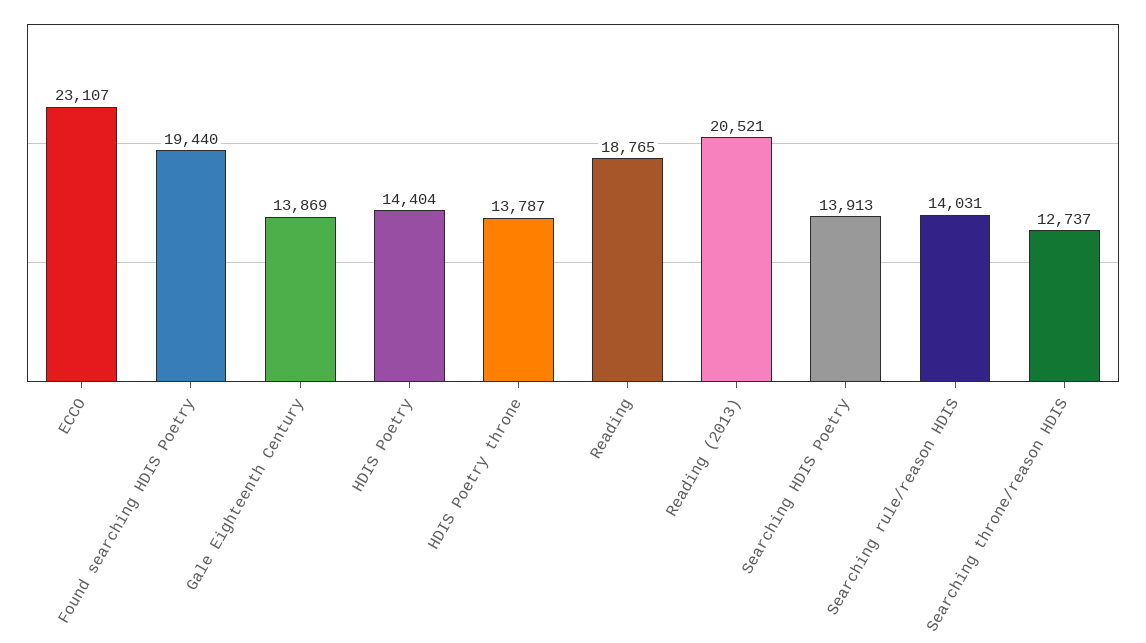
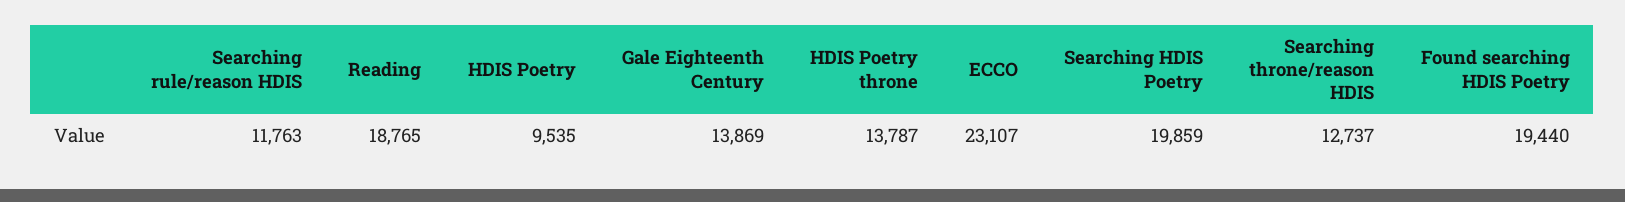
  {
    "ECCO": 23107,
    "Found searching HDIS Poetry": 19440,
    "Gale Eighteenth Century": 13869,
-   "HDIS Poetry": 14404,
+   "HDIS Poetry": 9535,
    "HDIS Poetry throne": 13787,
    "Reading": 18765,
-   "Reading (2013)": 20521,
-   "Searching HDIS Poetry": 13913,
+   "Searching HDIS Poetry": 19859,
-   "Searching rule/reason HDIS": 14031,
+   "Searching rule/reason HDIS": 11763,
    "Searching throne/reason HDIS": 12737
  }

